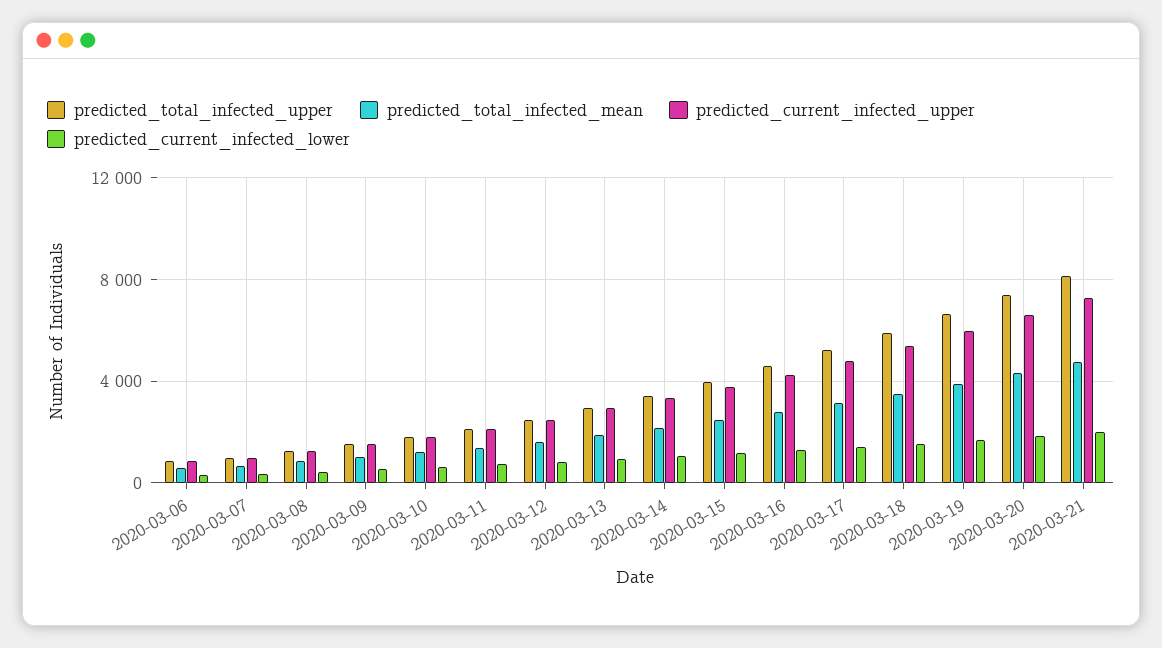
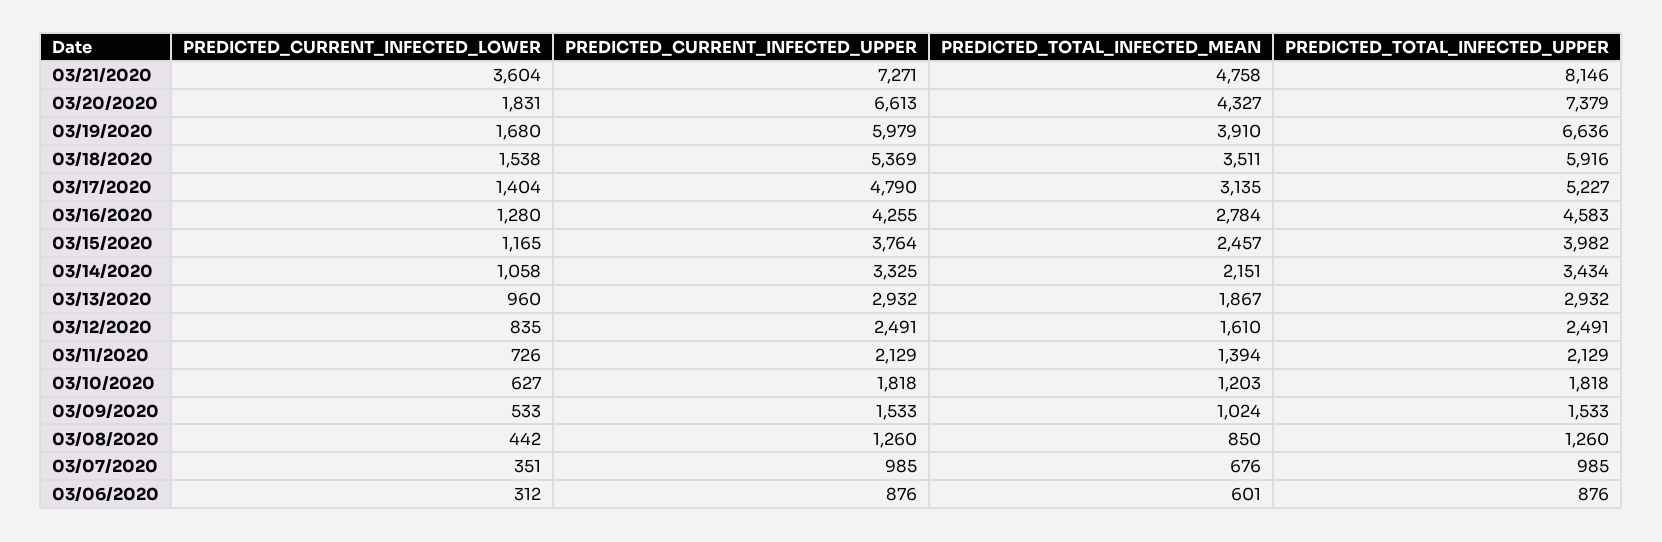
  {
    "predicted_total_infected_upper": {
      "2020-03-06": 876,
      "2020-03-07": 985,
      "2020-03-08": 1260,
      "2020-03-09": 1533,
      "2020-03-10": 1818,
      "2020-03-11": 2129,
      "2020-03-12": 2491,
      "2020-03-13": 2932,
      "2020-03-14": 3434,
      "2020-03-15": 3982,
      "2020-03-16": 4583,
      "2020-03-17": 5227,
      "2020-03-18": 5916,
      "2020-03-19": 6636,
      "2020-03-20": 7379,
      "2020-03-21": 8146
    },
    "predicted_total_infected_mean": {
      "2020-03-06": 601,
      "2020-03-07": 676,
      "2020-03-08": 850,
      "2020-03-09": 1024,
      "2020-03-10": 1203,
      "2020-03-11": 1394,
      "2020-03-12": 1610,
      "2020-03-13": 1867,
      "2020-03-14": 2151,
      "2020-03-15": 2457,
      "2020-03-16": 2784,
      "2020-03-17": 3135,
      "2020-03-18": 3511,
      "2020-03-19": 3910,
      "2020-03-20": 4327,
      "2020-03-21": 4758
    },
    "predicted_current_infected_upper": {
      "2020-03-06": 876,
      "2020-03-07": 985,
      "2020-03-08": 1260,
      "2020-03-09": 1533,
      "2020-03-10": 1818,
      "2020-03-11": 2129,
      "2020-03-12": 2491,
      "2020-03-13": 2932,
      "2020-03-14": 3325,
      "2020-03-15": 3764,
      "2020-03-16": 4255,
      "2020-03-17": 4790,
      "2020-03-18": 5369,
      "2020-03-19": 5979,
      "2020-03-20": 6613,
      "2020-03-21": 7271
    },
    "predicted_current_infected_lower": {
      "2020-03-06": 312,
      "2020-03-07": 351,
      "2020-03-08": 442,
      "2020-03-09": 533,
      "2020-03-10": 627,
      "2020-03-11": 726,
      "2020-03-12": 835,
      "2020-03-13": 960,
      "2020-03-14": 1058,
      "2020-03-15": 1165,
      "2020-03-16": 1280,
      "2020-03-17": 1404,
      "2020-03-18": 1538,
      "2020-03-19": 1680,
      "2020-03-20": 1831,
-     "2020-03-21": 2000
+     "2020-03-21": 3604
    }
  }

